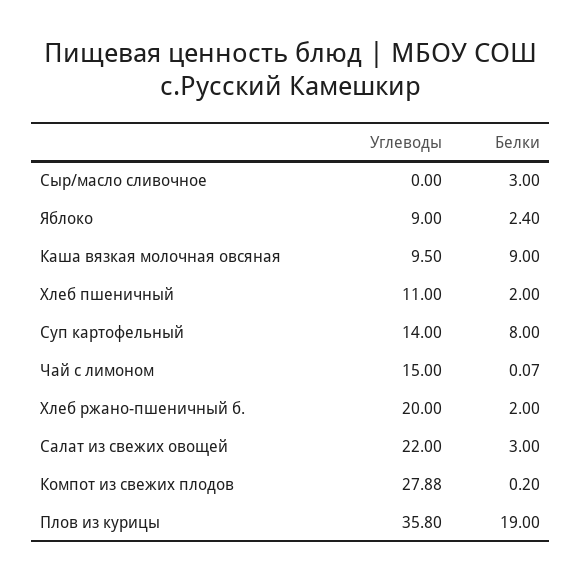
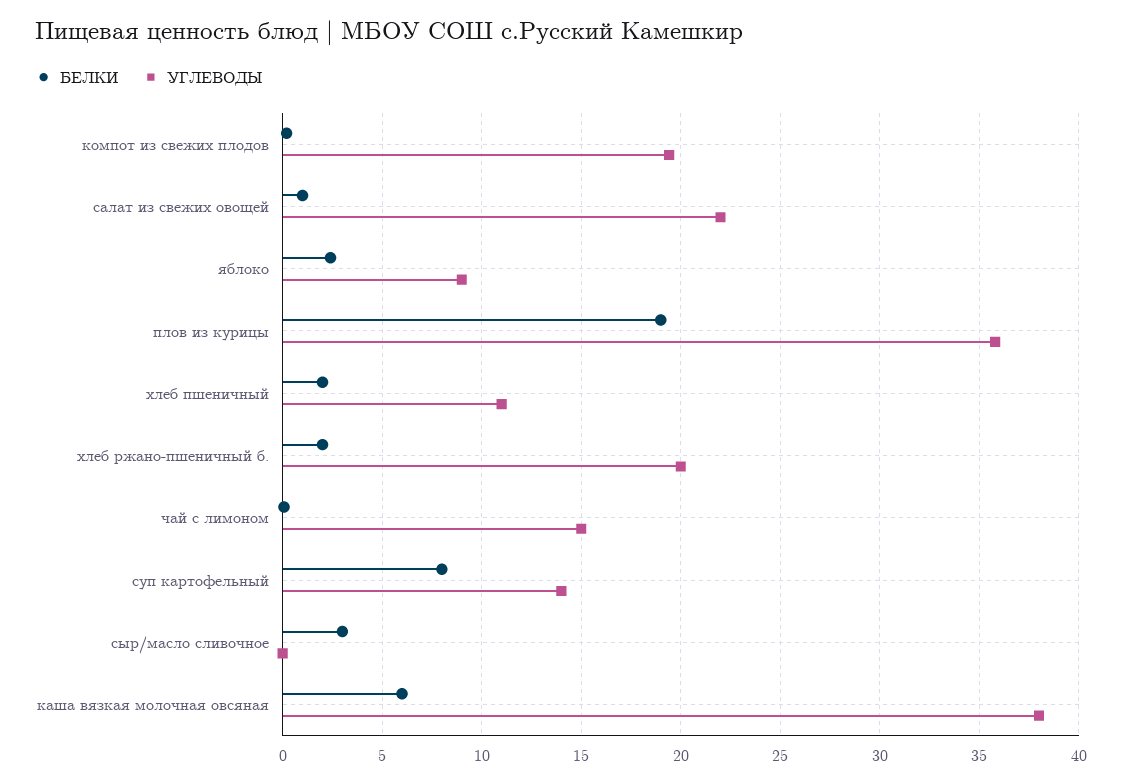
  {
    "Углеводы": {
      "Сыр/масло сливочное": 0,
      "Яблоко": 9,
-     "Каша вязкая молочная овсяная": 9.5,
+     "Каша вязкая молочная овсяная": 38,
      "Хлеб пшеничный": 11,
      "Суп картофельный": 14,
      "Чай с лимоном": 15,
      "Хлеб ржано-пшеничный б.": 20,
      "Салат из свежих овощей": 22,
-     "Компот из свежих плодов": 27.88,
+     "Компот из свежих плодов": 19.5,
      "Плов из курицы": 35.8
    },
    "Белки": {
      "Сыр/масло сливочное": 3,
      "Яблоко": 2.4,
-     "Каша вязкая молочная овсяная": 9,
+     "Каша вязкая молочная овсяная": 6,
      "Хлеб пшеничный": 2,
      "Суп картофельный": 8,
      "Чай с лимоном": 0.07,
      "Хлеб ржано-пшеничный б.": 2,
-     "Салат из свежих овощей": 3,
+     "Салат из свежих овощей": 1,
      "Компот из свежих плодов": 0.2,
      "Плов из курицы": 19
    }
  }

